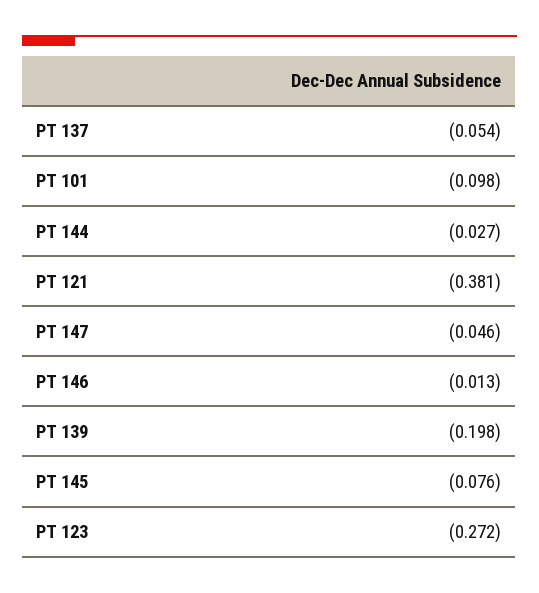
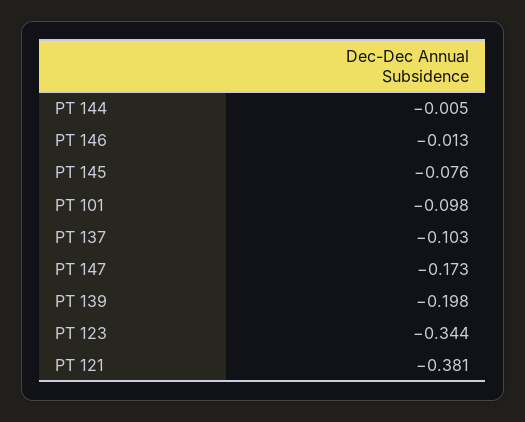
  {
-   "PT 137": -0.054,
+   "PT 137": -0.103,
    "PT 101": -0.098,
-   "PT 144": -0.027,
+   "PT 144": -0.005,
    "PT 121": -0.381,
-   "PT 147": -0.046,
+   "PT 147": -0.173,
    "PT 146": -0.013,
    "PT 139": -0.198,
    "PT 145": -0.076,
-   "PT 123": -0.272
+   "PT 123": -0.344
  }

